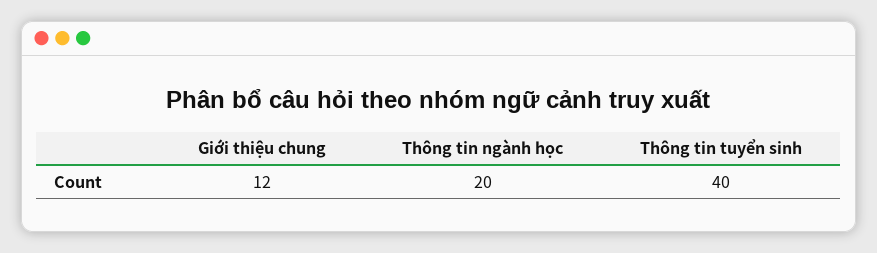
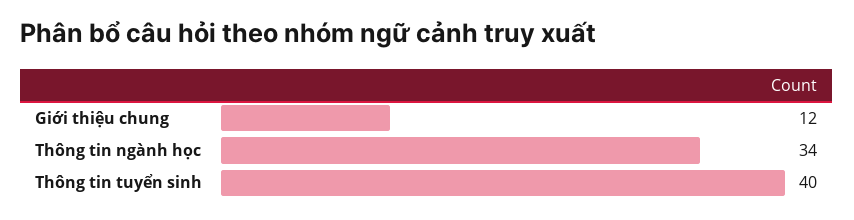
  {
    "Giới thiệu chung": 12,
-   "Thông tin ngành học": 20,
+   "Thông tin ngành học": 34,
    "Thông tin tuyển sinh": 40
  }

